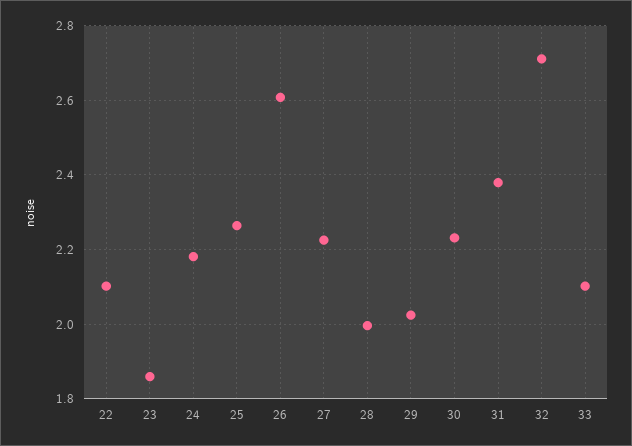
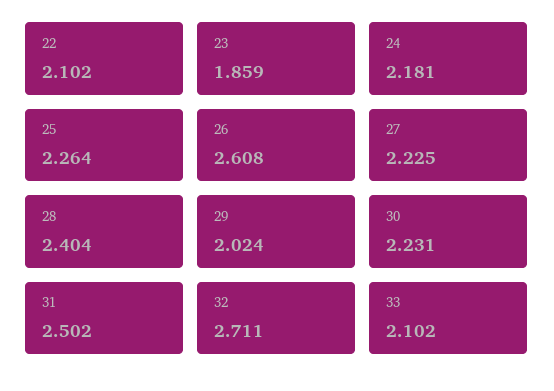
  {
    "22": 2.102,
    "23": 1.859,
    "24": 2.181,
    "25": 2.264,
    "26": 2.608,
    "27": 2.225,
-   "28": 2,
+   "28": 2.404,
    "29": 2.024,
    "30": 2.231,
-   "31": 2.38,
+   "31": 2.502,
    "32": 2.711,
    "33": 2.102
  }

